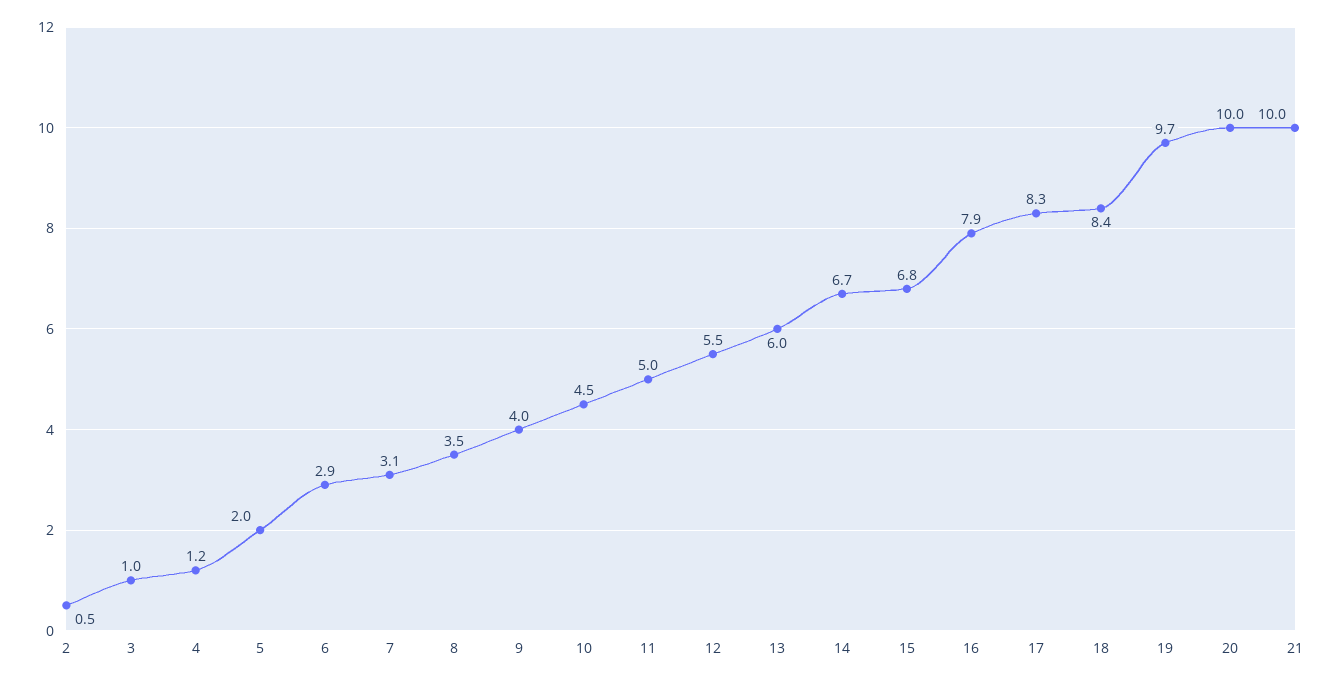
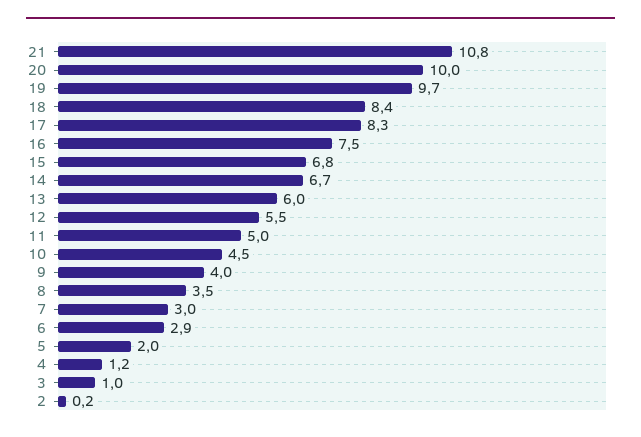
  {
-   "2": 0.5,
+   "2": 0.2,
    "3": 1,
    "4": 1.2,
    "5": 2,
    "6": 2.9,
-   "7": 3.1,
+   "7": 3,
    "8": 3.5,
    "9": 4,
    "10": 4.5,
    "11": 5,
    "12": 5.5,
    "13": 6,
    "14": 6.7,
    "15": 6.8,
-   "16": 7.9,
+   "16": 7.5,
    "17": 8.3,
    "18": 8.4,
    "19": 9.7,
    "20": 10,
-   "21": 10
+   "21": 10.8
  }

